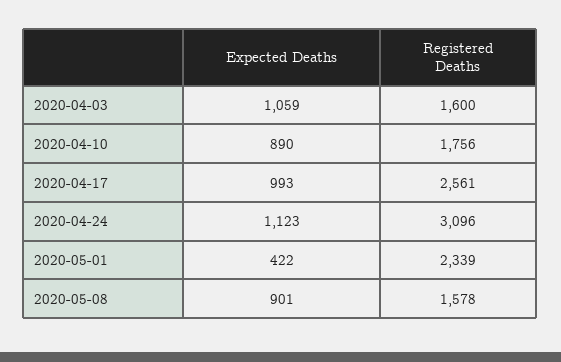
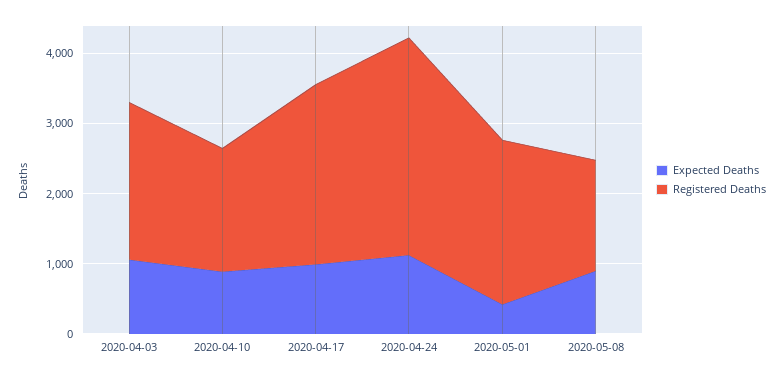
  {
    "Expected Deaths": {
      "2020-04-03": 1059,
      "2020-04-10": 890,
      "2020-04-17": 993,
      "2020-04-24": 1123,
      "2020-05-01": 422,
      "2020-05-08": 901
    },
    "Registered Deaths": {
-     "2020-04-03": 1600,
+     "2020-04-03": 2200,
      "2020-04-10": 1756,
      "2020-04-17": 2561,
      "2020-04-24": 3096,
      "2020-05-01": 2339,
      "2020-05-08": 1578
    }
  }

